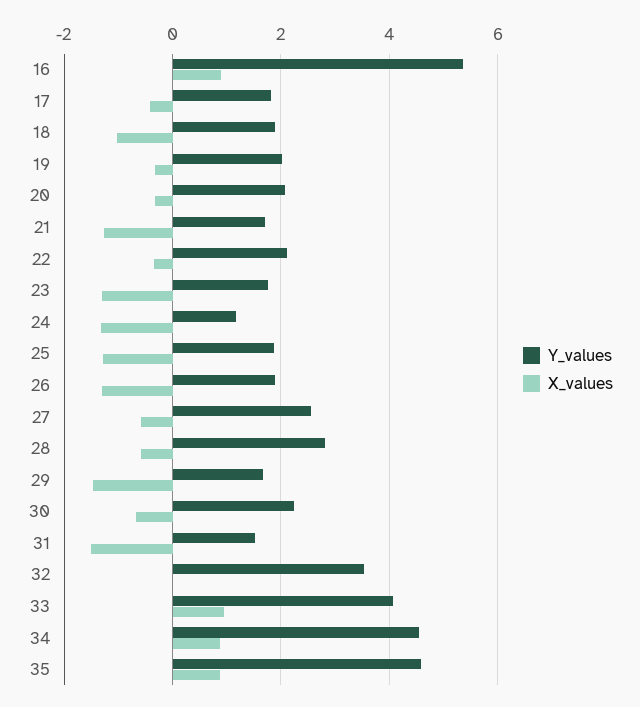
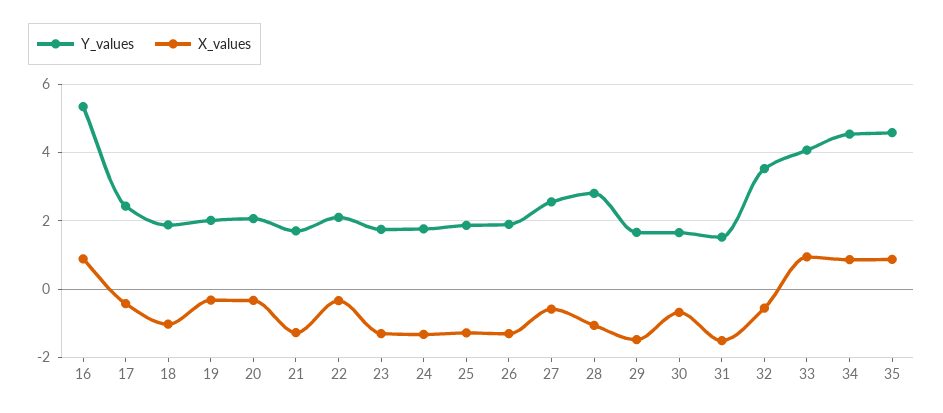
  {
    "Y_values": {
      "16": 5.4,
-     "17": 1.8,
+     "17": 2.4,
      "18": 1.8,
      "19": 2,
      "20": 2,
      "21": 1.8,
      "22": 2.2,
      "23": 1.8,
-     "24": 1.2,
+     "24": 1.8,
      "25": 1.8,
      "26": 1.8,
      "27": 2.6,
      "28": 2.8,
      "29": 1.6,
-     "30": 2.2,
+     "30": 1.6,
      "31": 1.6,
      "32": 3.6,
      "33": 4,
      "34": 4.6,
      "35": 4.6
    },
    "X_values": {
      "16": 0.8,
      "17": -0.4,
      "18": -1,
      "19": -0.4,
      "20": -0.4,
      "21": -1.2,
      "22": -0.4,
      "23": -1.2,
      "24": -1.4,
      "25": -1.2,
      "26": -1.4,
      "27": -0.6,
-     "28": -0.6,
+     "28": -1,
      "29": -1.4,
      "30": -0.6,
      "31": -1.6,
-     "32": 0,
+     "32": -0.6,
      "33": 1,
      "34": 0.8,
      "35": 0.8
    }
  }

